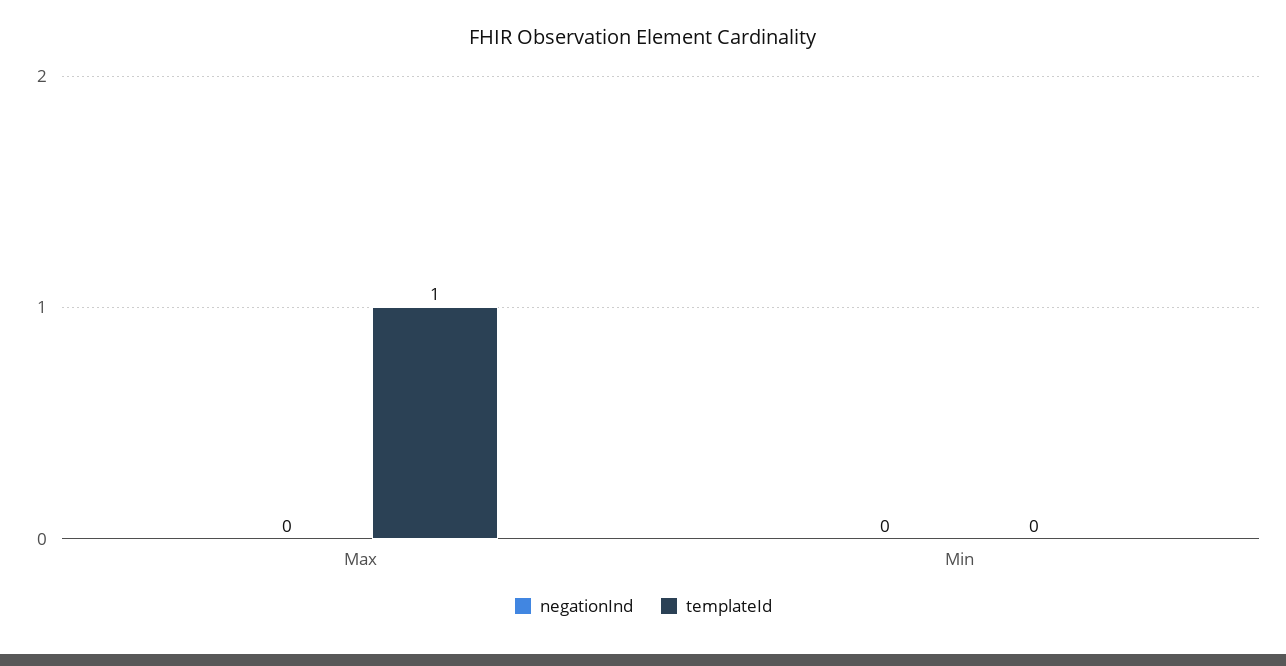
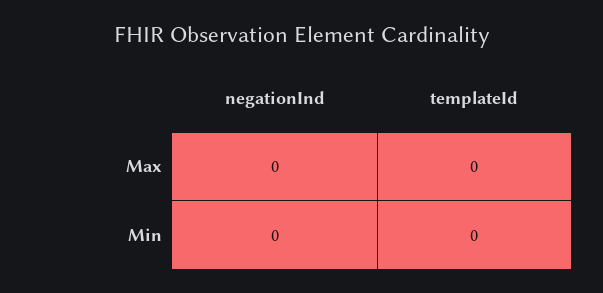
  {
    "negationInd": {
      "Max": 0,
      "Min": 0
    },
    "templateId": {
-     "Max": 1,
+     "Max": 0,
      "Min": 0
    }
  }

